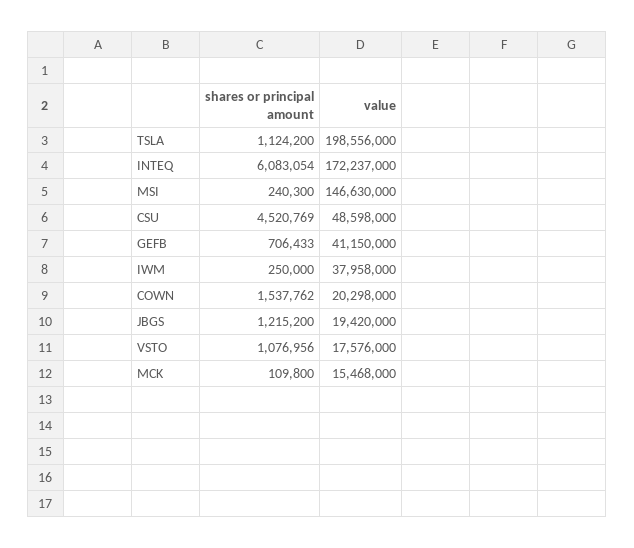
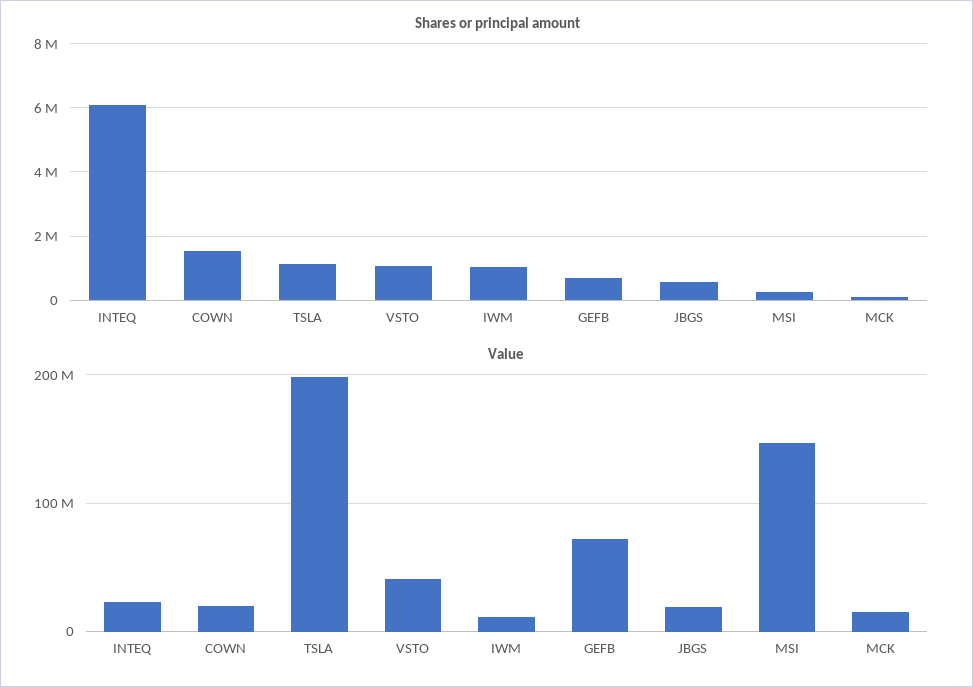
  {
    "shares or principal amount": {
      "TSLA": 1124200,
      "INTEQ": 6083054,
      "MSI": 240300,
-     "CSU": 4520769,
      "GEFB": 706433,
-     "IWM": 250000,
+     "IWM": 1000000,
      "COWN": 1537762,
-     "JBGS": 1215200,
+     "JBGS": 600000,
      "VSTO": 1076956,
      "MCK": 109800
    },
    "value": {
      "TSLA": 198556000,
-     "INTEQ": 172237000,
+     "INTEQ": 20000000,
      "MSI": 146630000,
-     "CSU": 48598000,
-     "GEFB": 41150000,
+     "GEFB": 70000000,
-     "IWM": 37958000,
+     "IWM": 10000000,
      "COWN": 20298000,
      "JBGS": 19420000,
-     "VSTO": 17576000,
+     "VSTO": 40000000,
      "MCK": 15468000
    }
  }

